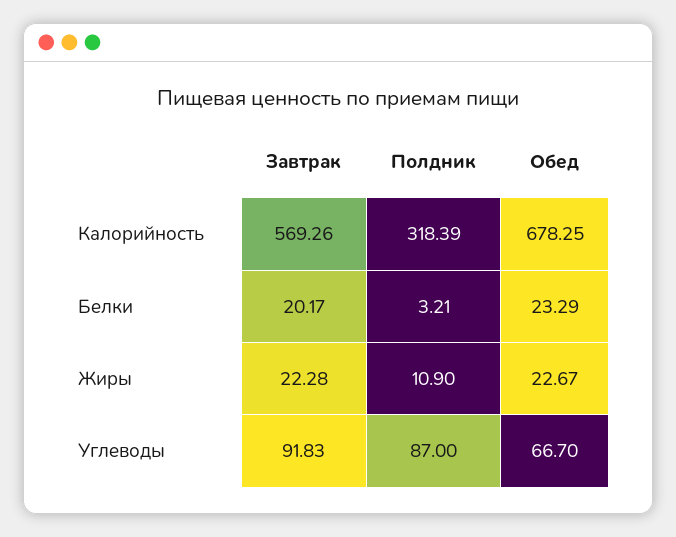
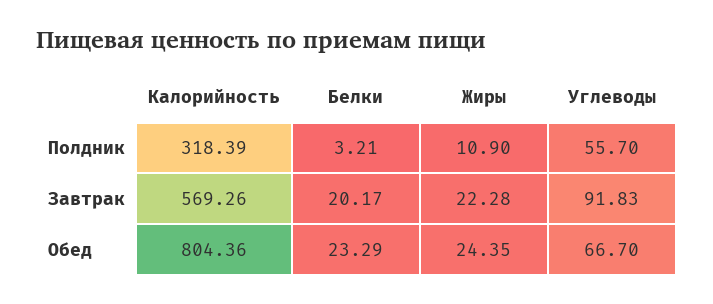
  {
    "Завтрак": {
      "Калорийность": 569.26,
      "Белки": 20.17,
      "Жиры": 22.28,
      "Углеводы": 91.83
    },
    "Полдник": {
      "Калорийность": 318.39,
      "Белки": 3.21,
      "Жиры": 10.9,
-     "Углеводы": 87
+     "Углеводы": 55.7
    },
    "Обед": {
-     "Калорийность": 678.25,
+     "Калорийность": 804.36,
      "Белки": 23.29,
-     "Жиры": 22.67,
+     "Жиры": 24.35,
      "Углеводы": 66.7
    }
  }

